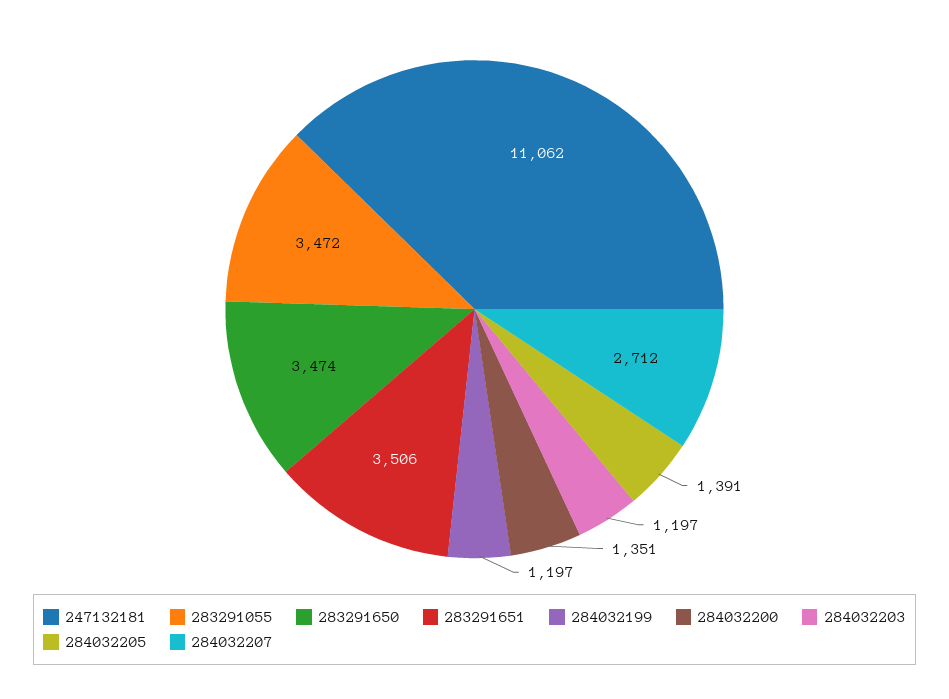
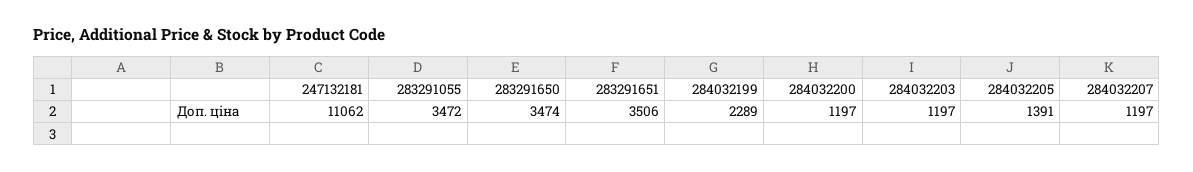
  {
    "247132181": 11062,
    "283291055": 3472,
    "283291650": 3474,
    "283291651": 3506,
-   "284032199": 1197,
+   "284032199": 2289,
-   "284032200": 1351,
+   "284032200": 1197,
    "284032203": 1197,
    "284032205": 1391,
-   "284032207": 2712
+   "284032207": 1197
  }

